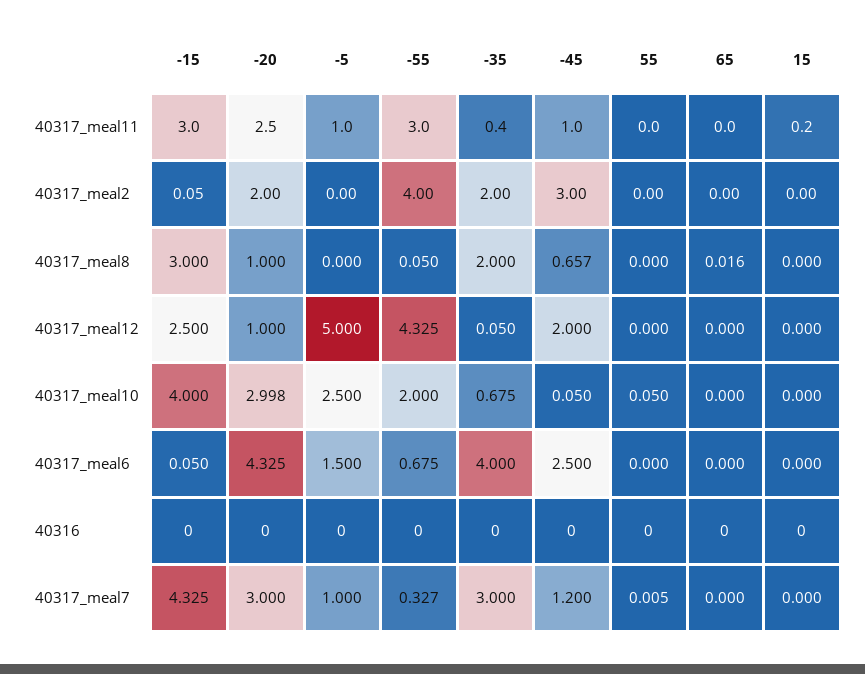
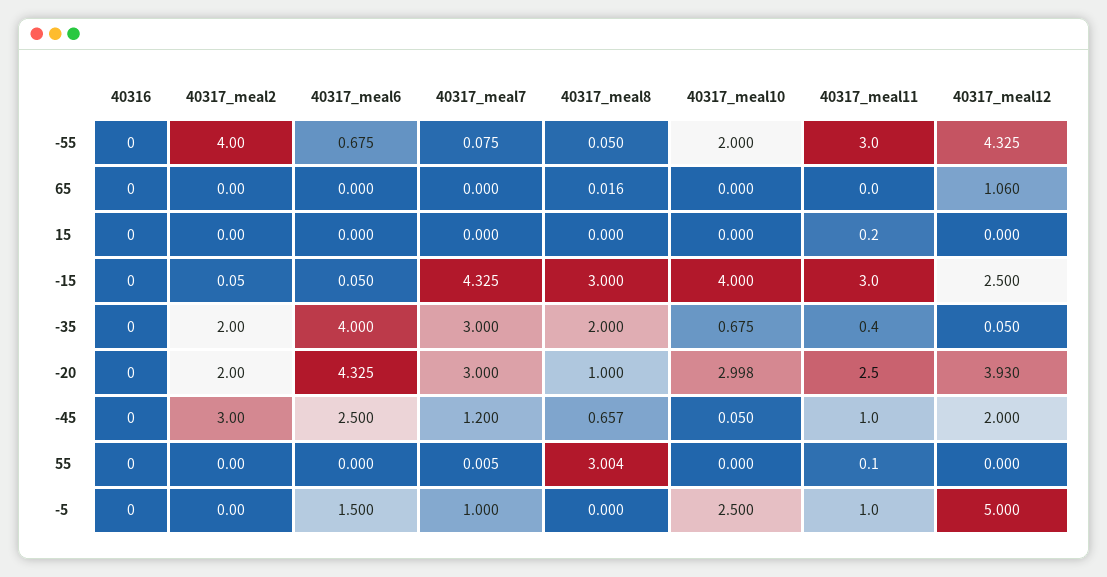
  {
    "-15": {
      "40317_meal11": 3,
      "40317_meal2": 0.05,
      "40317_meal8": 3,
      "40317_meal12": 2.5,
      "40317_meal10": 4,
      "40317_meal6": 0.05,
      "40316": 0,
      "40317_meal7": 4.325
    },
    "-20": {
      "40317_meal11": 2.5,
      "40317_meal2": 2,
      "40317_meal8": 1,
-     "40317_meal12": 1,
+     "40317_meal12": 3.93,
      "40317_meal10": 2.998,
      "40317_meal6": 4.325,
      "40316": 0,
      "40317_meal7": 3
    },
    "-5": {
      "40317_meal11": 1,
      "40317_meal2": 0,
      "40317_meal8": 0,
      "40317_meal12": 5,
      "40317_meal10": 2.5,
      "40317_meal6": 1.5,
      "40316": 0,
      "40317_meal7": 1
    },
    "-55": {
      "40317_meal11": 3,
      "40317_meal2": 4,
      "40317_meal8": 0.05,
      "40317_meal12": 4.325,
      "40317_meal10": 2,
      "40317_meal6": 0.675,
      "40316": 0,
-     "40317_meal7": 0.327
+     "40317_meal7": 0.075
    },
    "-35": {
      "40317_meal11": 0.4,
      "40317_meal2": 2,
      "40317_meal8": 2,
      "40317_meal12": 0.05,
      "40317_meal10": 0.675,
      "40317_meal6": 4,
      "40316": 0,
      "40317_meal7": 3
    },
    "-45": {
      "40317_meal11": 1,
      "40317_meal2": 3,
      "40317_meal8": 0.657,
      "40317_meal12": 2,
      "40317_meal10": 0.05,
      "40317_meal6": 2.5,
      "40316": 0,
      "40317_meal7": 1.2
    },
    "55": {
-     "40317_meal11": 0,
+     "40317_meal11": 0.1,
      "40317_meal2": 0,
-     "40317_meal8": 0,
+     "40317_meal8": 3.004,
      "40317_meal12": 0,
-     "40317_meal10": 0.05,
+     "40317_meal10": 0,
      "40317_meal6": 0,
      "40316": 0,
      "40317_meal7": 0.005
    },
    "65": {
      "40317_meal11": 0,
      "40317_meal2": 0,
      "40317_meal8": 0.016,
-     "40317_meal12": 0,
+     "40317_meal12": 1.06,
      "40317_meal10": 0,
      "40317_meal6": 0,
      "40316": 0,
      "40317_meal7": 0
    },
    "15": {
      "40317_meal11": 0.2,
      "40317_meal2": 0,
      "40317_meal8": 0,
      "40317_meal12": 0,
      "40317_meal10": 0,
      "40317_meal6": 0,
      "40316": 0,
      "40317_meal7": 0
    }
  }

